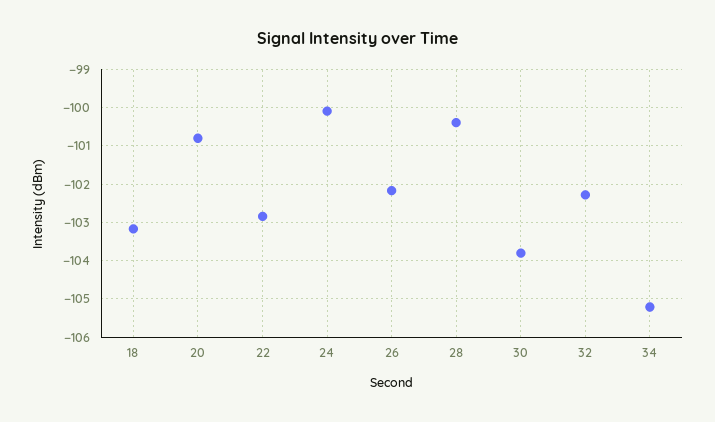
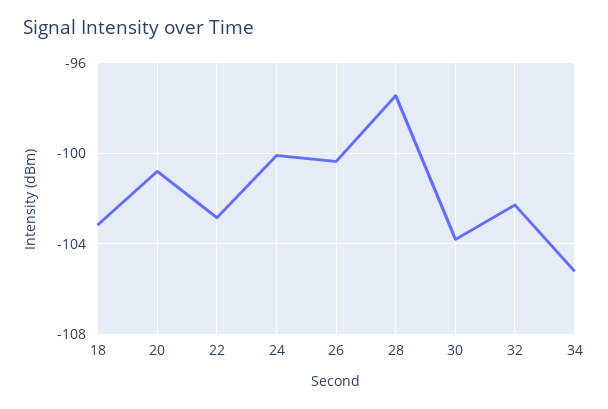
  {
    "18": -103.2,
    "20": -100.8,
    "22": -102.8,
    "24": -100,
-   "26": -102.2,
+   "26": -100.5,
-   "28": -100.4,
+   "28": -97.5,
    "30": -103.8,
    "32": -102.2,
    "34": -105.2
  }

